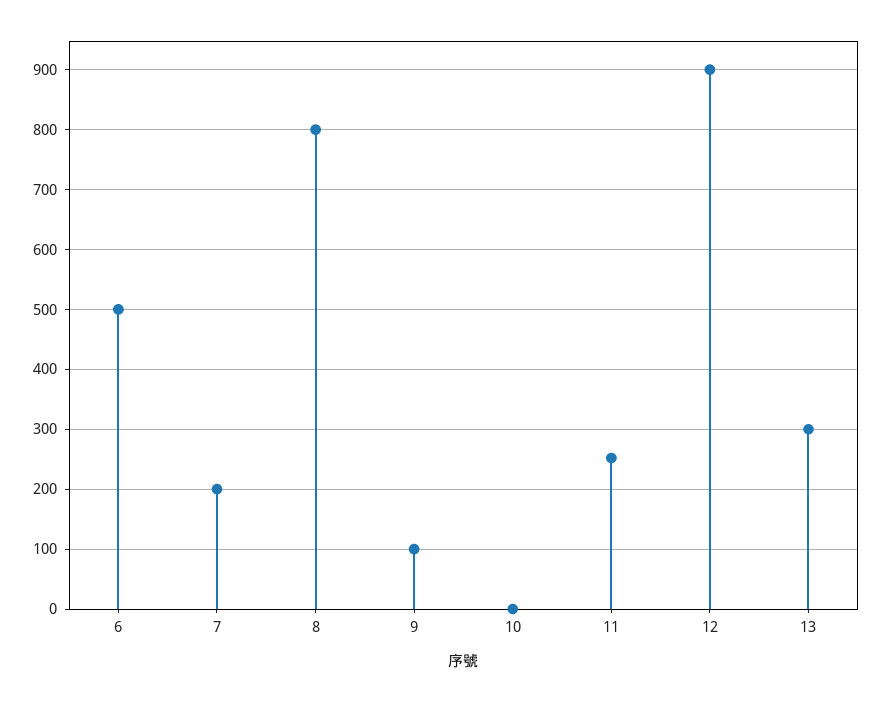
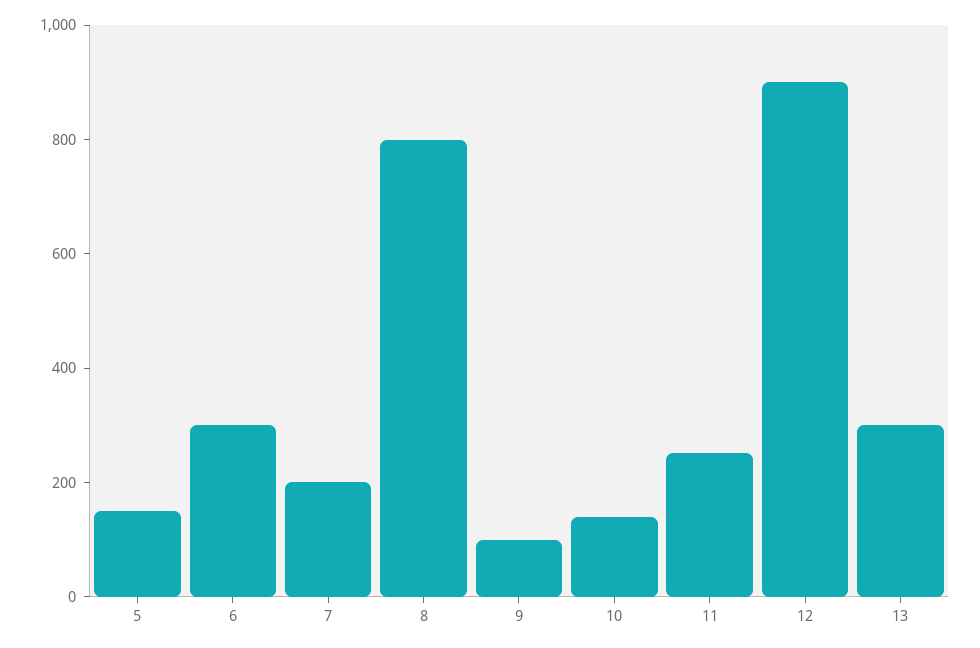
  {
-   "6": 500,
+   "6": 300,
    "7": 200,
    "8": 800,
    "9": 100,
-   "10": 0,
+   "10": 150,
    "11": 260,
    "12": 900,
-   "13": 300
+   "13": 300,
+   "5": 150
  }

